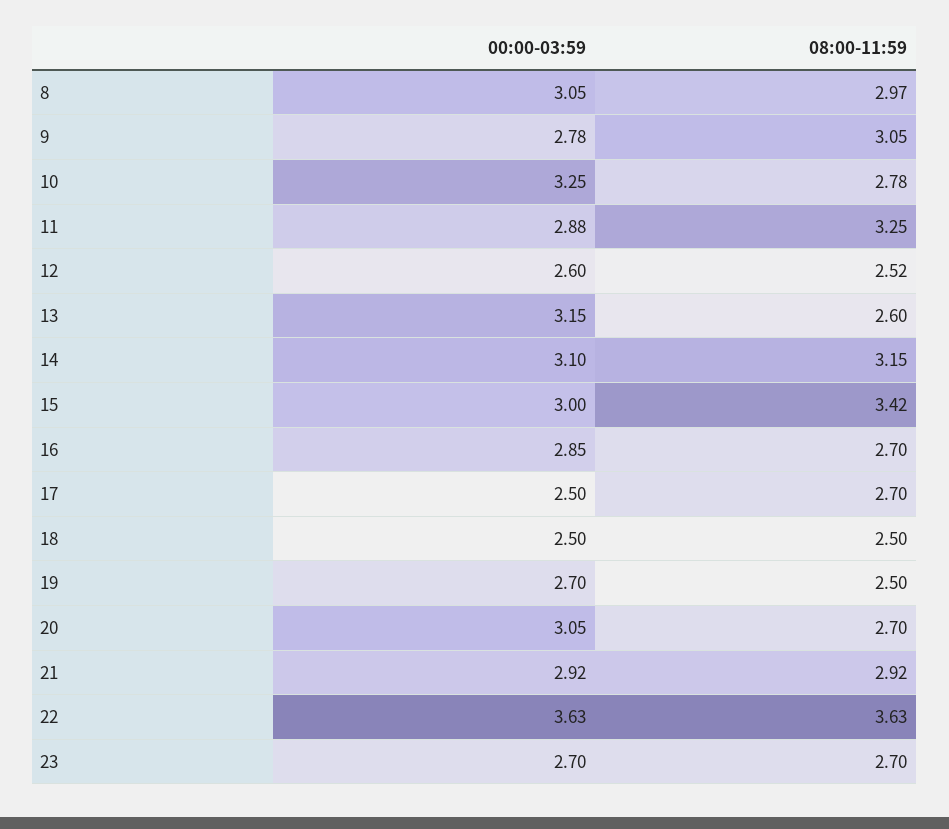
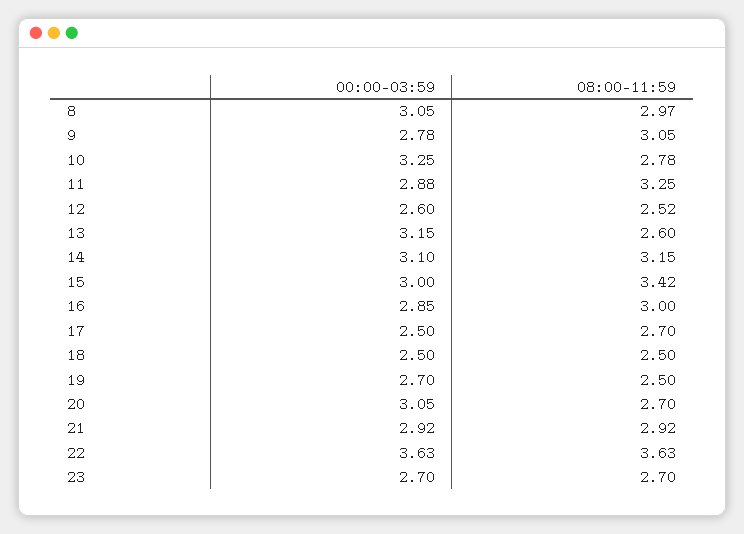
  {
    "00:00-03:59": {
      "8": 3.05,
      "9": 2.78,
      "10": 3.25,
      "11": 2.88,
      "12": 2.6,
      "13": 3.15,
      "14": 3.1,
      "15": 3,
      "16": 2.85,
      "17": 2.5,
      "18": 2.5,
      "19": 2.7,
      "20": 3.05,
      "21": 2.92,
      "22": 3.63,
      "23": 2.7
    },
    "08:00-11:59": {
      "8": 2.97,
      "9": 3.05,
      "10": 2.78,
      "11": 3.25,
      "12": 2.52,
      "13": 2.6,
      "14": 3.15,
      "15": 3.42,
-     "16": 2.7,
+     "16": 3,
      "17": 2.7,
      "18": 2.5,
      "19": 2.5,
      "20": 2.7,
      "21": 2.92,
      "22": 3.63,
      "23": 2.7
    }
  }

